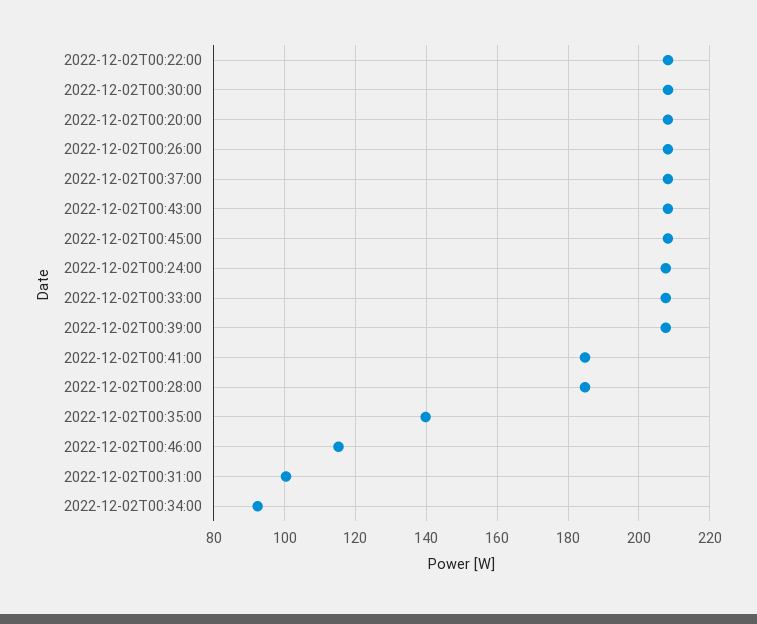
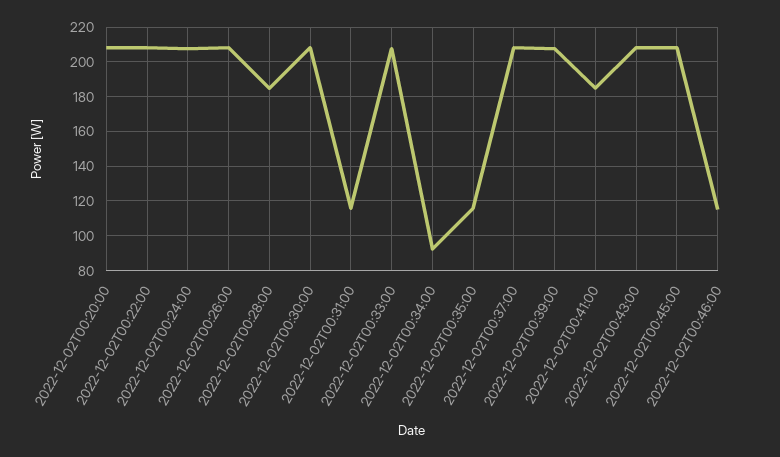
  {
    "2022-12-02T00:22:00": 208,
    "2022-12-02T00:30:00": 208,
    "2022-12-02T00:20:00": 208,
    "2022-12-02T00:26:00": 208,
    "2022-12-02T00:37:00": 208,
    "2022-12-02T00:43:00": 208,
    "2022-12-02T00:45:00": 208,
    "2022-12-02T00:24:00": 208,
    "2022-12-02T00:33:00": 208,
    "2022-12-02T00:39:00": 208,
    "2022-12-02T00:41:00": 184,
    "2022-12-02T00:28:00": 184,
-   "2022-12-02T00:35:00": 140,
+   "2022-12-02T00:35:00": 115,
    "2022-12-02T00:46:00": 116,
-   "2022-12-02T00:31:00": 100,
+   "2022-12-02T00:31:00": 115,
    "2022-12-02T00:34:00": 92
  }

